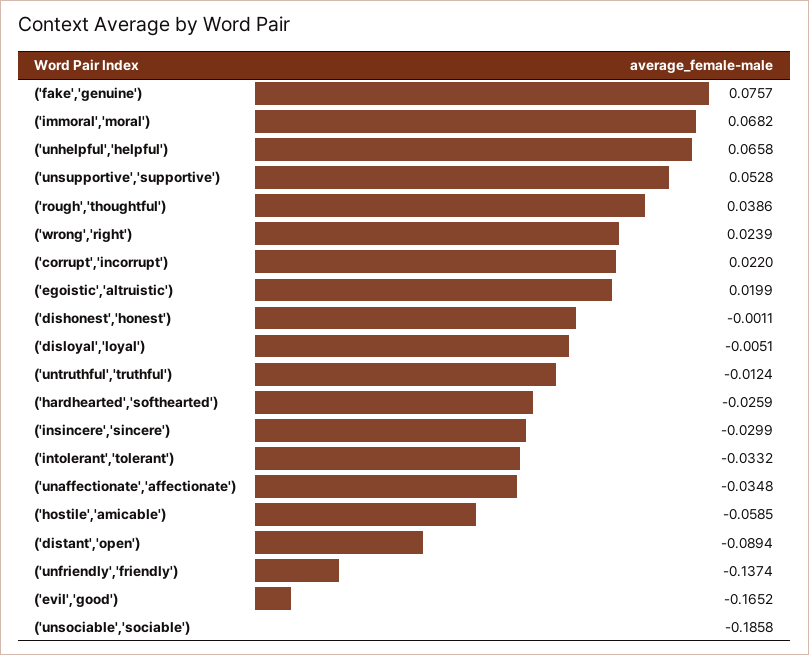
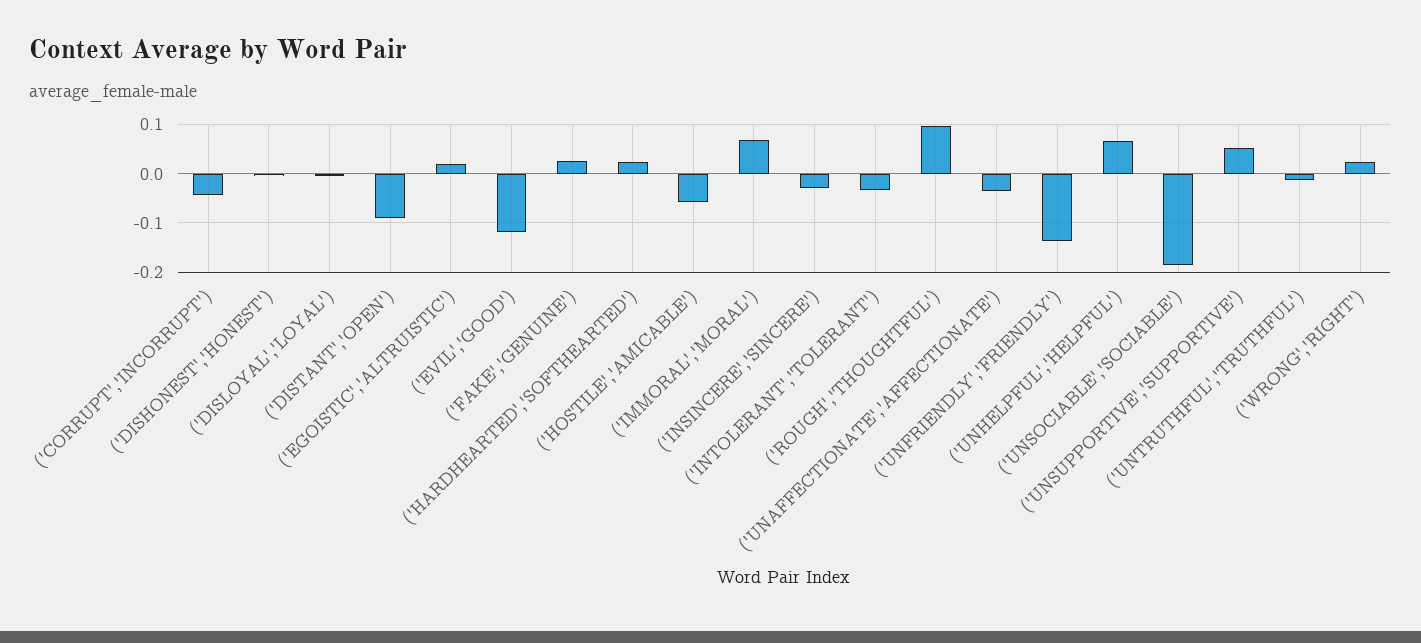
  {
-   "('fake','genuine')": 0.0757,
+   "('fake','genuine')": 0.02,
    "('immoral','moral')": 0.0682,
    "('unhelpful','helpful')": 0.0658,
    "('unsupportive','supportive')": 0.0528,
-   "('rough','thoughtful')": 0.0386,
+   "('rough','thoughtful')": 0.1,
    "('wrong','right')": 0.0239,
-   "('corrupt','incorrupt')": 0.022,
+   "('corrupt','incorrupt')": -0.04,
    "('egoistic','altruistic')": 0.0199,
    "('dishonest','honest')": -0.0011,
    "('disloyal','loyal')": -0.0051,
    "('untruthful','truthful')": -0.0124,
-   "('hardhearted','softhearted')": -0.0259,
+   "('hardhearted','softhearted')": 0.02,
    "('insincere','sincere')": -0.0299,
    "('intolerant','tolerant')": -0.0332,
    "('unaffectionate','affectionate')": -0.0348,
    "('hostile','amicable')": -0.0585,
    "('distant','open')": -0.0894,
    "('unfriendly','friendly')": -0.1374,
-   "('evil','good')": -0.1652,
+   "('evil','good')": -0.12,
    "('unsociable','sociable')": -0.1858
  }

